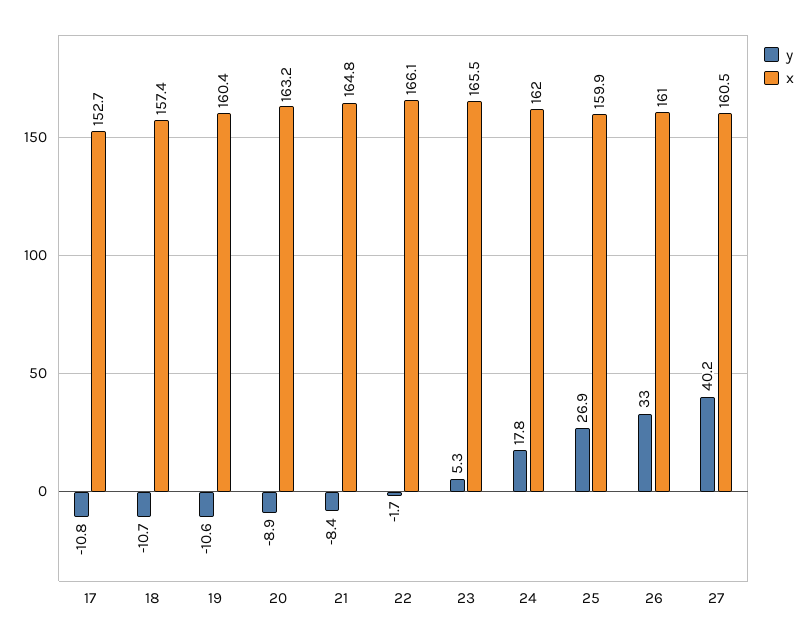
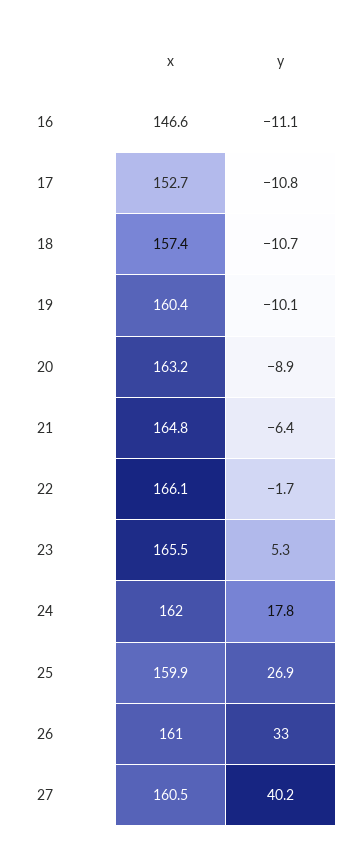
  {
    "y": {
      "17": -10.8,
      "18": -10.7,
-     "19": -10.6,
+     "19": -10.1,
      "20": -8.9,
-     "21": -8.4,
+     "21": -6.4,
      "22": -1.7,
      "23": 5.3,
      "24": 17.8,
      "25": 26.9,
      "26": 33,
-     "27": 40.2
+     "27": 40.2,
+     "16": -11.1
    },
    "x": {
      "17": 152.7,
      "18": 157.4,
      "19": 160.4,
      "20": 163.2,
      "21": 164.8,
      "22": 166.1,
      "23": 165.5,
      "24": 162,
      "25": 159.9,
      "26": 161,
-     "27": 160.5
+     "27": 160.5,
+     "16": 146.6
    }
  }

